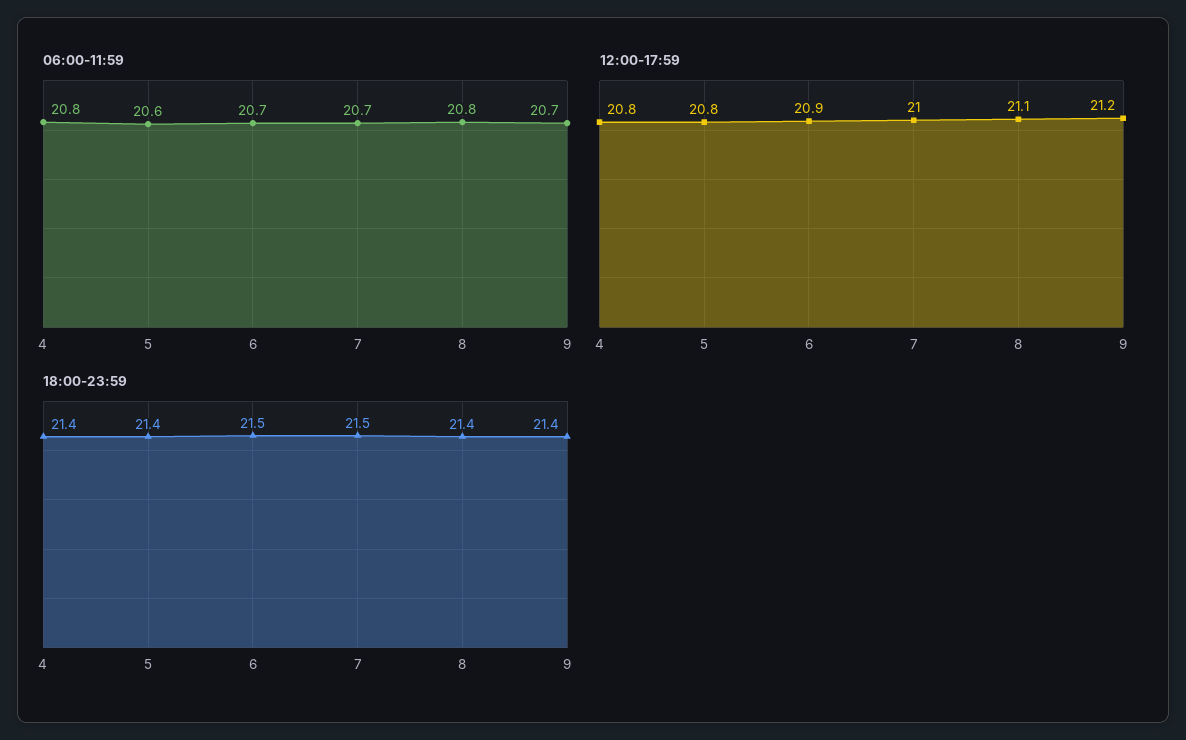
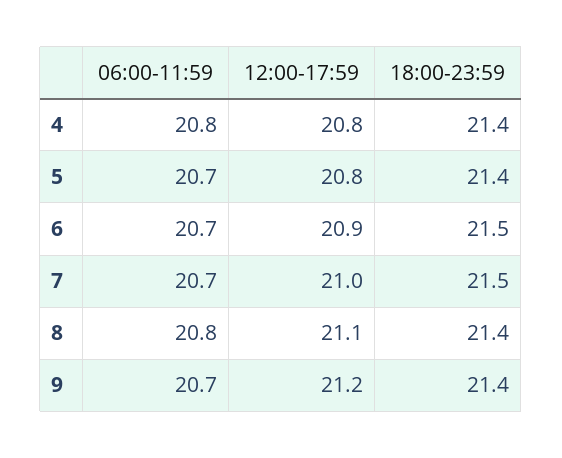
  {
    "06:00-11:59": {
      "4": 20.8,
-     "5": 20.6,
+     "5": 20.7,
      "6": 20.7,
      "7": 20.7,
      "8": 20.8,
      "9": 20.7
    },
    "12:00-17:59": {
      "4": 20.8,
      "5": 20.8,
      "6": 20.9,
      "7": 21,
      "8": 21.1,
      "9": 21.2
    },
    "18:00-23:59": {
      "4": 21.4,
      "5": 21.4,
      "6": 21.5,
      "7": 21.5,
      "8": 21.4,
      "9": 21.4
    }
  }

